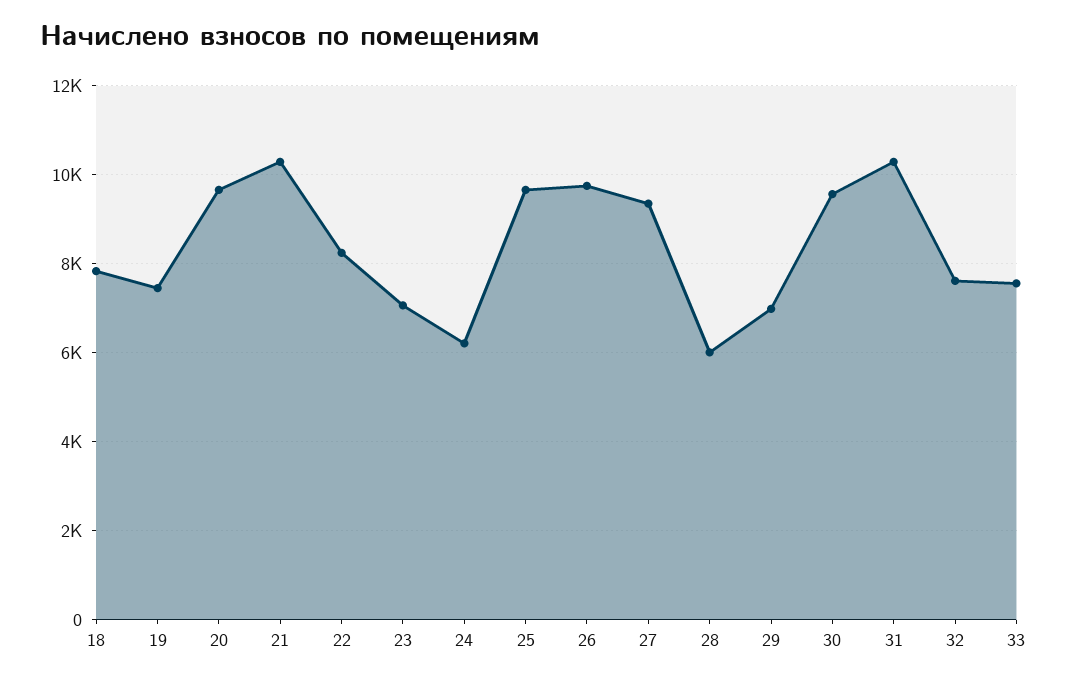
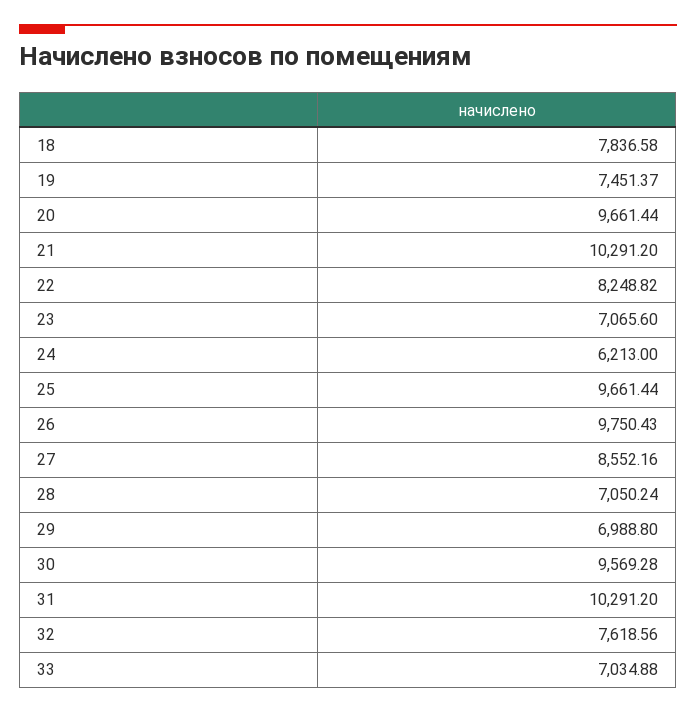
  {
    "18": 7836.58,
    "19": 7451.37,
    "20": 9661.44,
    "21": 10291.2,
    "22": 8248.82,
    "23": 7065.6,
    "24": 6213,
    "25": 9661.44,
    "26": 9750.43,
-   "27": 9400,
+   "27": 8552.16,
-   "28": 6000,
+   "28": 7050.24,
    "29": 6988.8,
    "30": 9569.28,
    "31": 10291.2,
    "32": 7618.56,
-   "33": 7600
+   "33": 7034.88
  }

